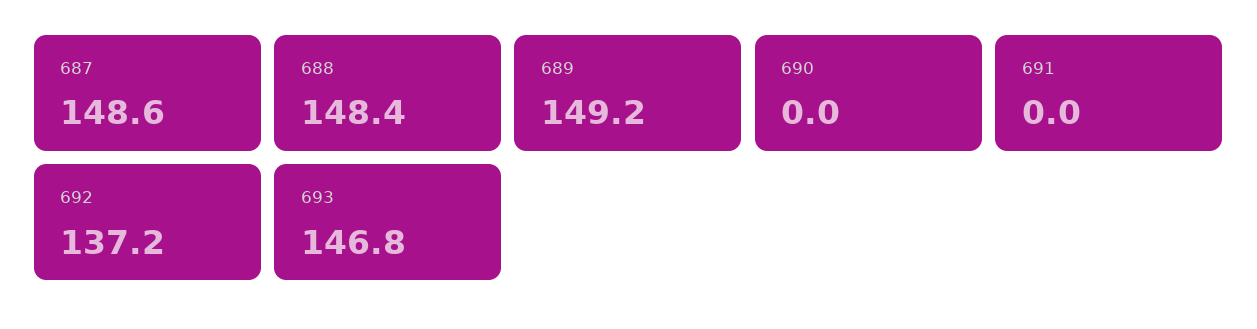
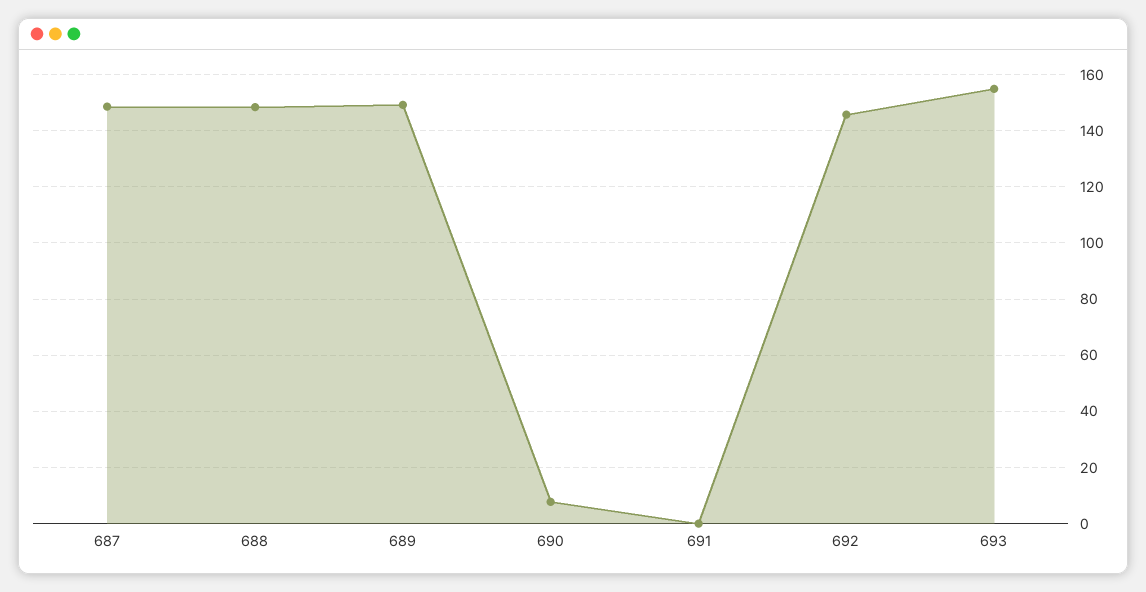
  {
    "687": 148.6,
    "688": 148.4,
    "689": 149.2,
-   "690": 0,
+   "690": 7.5,
    "691": 0,
-   "692": 137.2,
+   "692": 145,
-   "693": 146.8
+   "693": 155
  }

